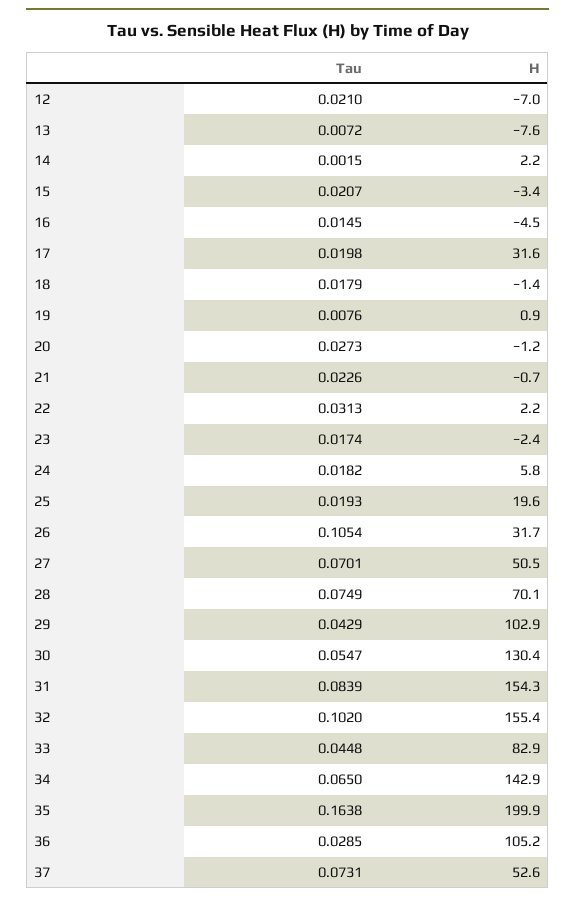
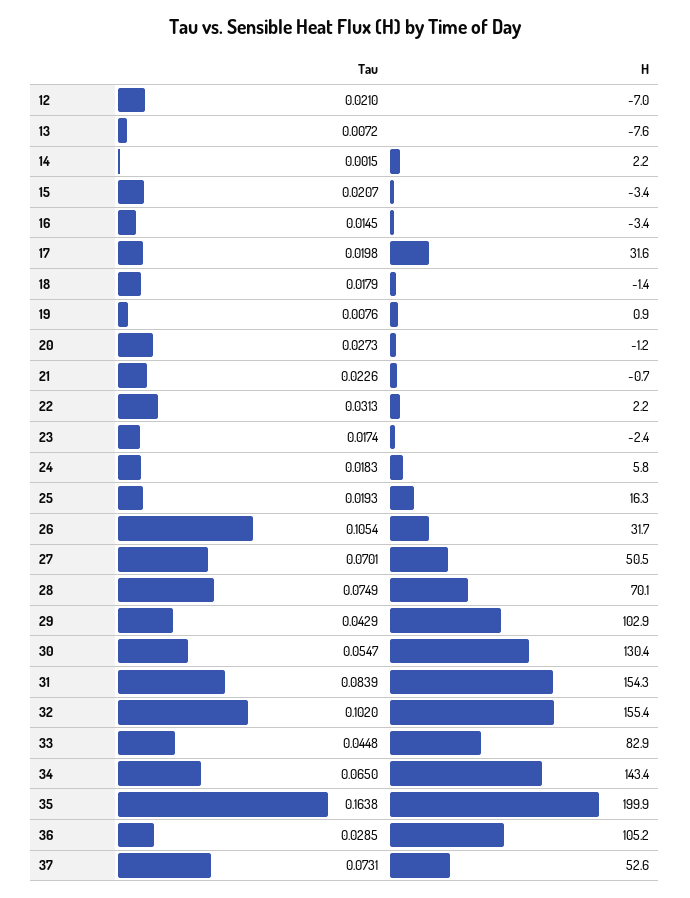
  {
    "Tau": {
      "12": 0.021,
      "13": 0.0072,
      "14": 0.0015,
      "15": 0.0207,
      "16": 0.0145,
      "17": 0.0198,
      "18": 0.0179,
      "19": 0.0076,
      "20": 0.0273,
      "21": 0.0226,
      "22": 0.0313,
      "23": 0.0174,
-     "24": 0.0182,
+     "24": 0.0183,
      "25": 0.0193,
      "26": 0.1054,
      "27": 0.0701,
      "28": 0.0749,
      "29": 0.0429,
      "30": 0.0547,
      "31": 0.0839,
      "32": 0.102,
      "33": 0.0448,
      "34": 0.065,
      "35": 0.1638,
      "36": 0.0285,
      "37": 0.0731
    },
    "H": {
      "12": -7,
      "13": -7.6,
      "14": 2.2,
      "15": -3.4,
-     "16": -4.5,
+     "16": -3.4,
      "17": 31.6,
      "18": -1.4,
      "19": 0.9,
      "20": -1.2,
      "21": -0.7,
      "22": 2.2,
      "23": -2.4,
      "24": 5.8,
-     "25": 19.6,
+     "25": 16.3,
      "26": 31.7,
      "27": 50.5,
      "28": 70.1,
      "29": 102.9,
      "30": 130.4,
      "31": 154.3,
      "32": 155.4,
      "33": 82.9,
-     "34": 142.9,
+     "34": 143.4,
      "35": 199.9,
      "36": 105.2,
      "37": 52.6
    }
  }

